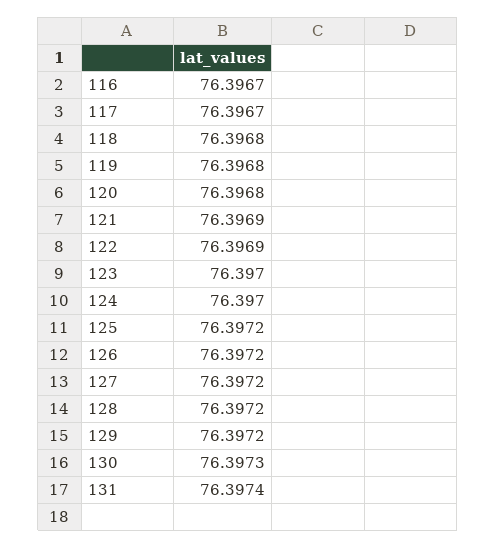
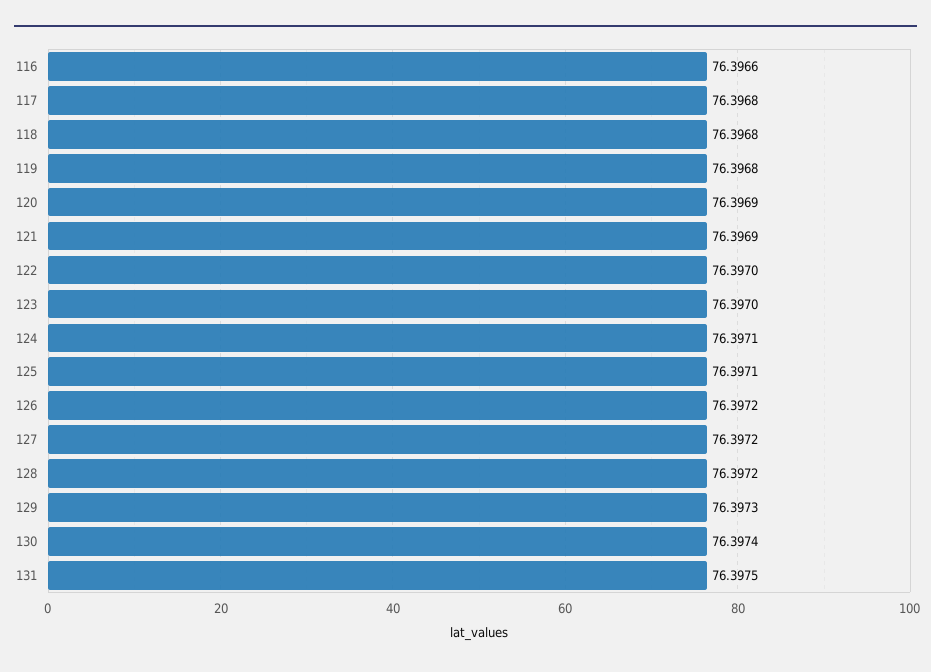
  {
-   "116": 76.3967,
+   "116": 76.3966,
-   "117": 76.3967,
+   "117": 76.3968,
    "118": 76.3968,
    "119": 76.3968,
-   "120": 76.3968,
+   "120": 76.3969,
    "121": 76.3969,
-   "122": 76.3969,
+   "122": 76.397,
    "123": 76.397,
-   "124": 76.397,
+   "124": 76.3971,
-   "125": 76.3972,
+   "125": 76.3971,
    "126": 76.3972,
    "127": 76.3972,
    "128": 76.3972,
-   "129": 76.3972,
+   "129": 76.3973,
-   "130": 76.3973,
+   "130": 76.3974,
-   "131": 76.3974
+   "131": 76.3975
  }

